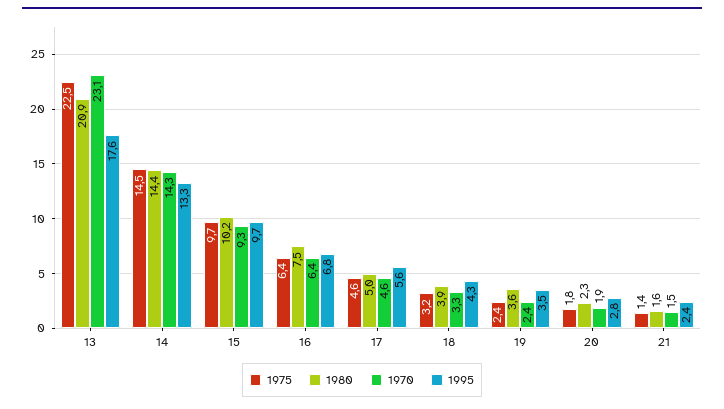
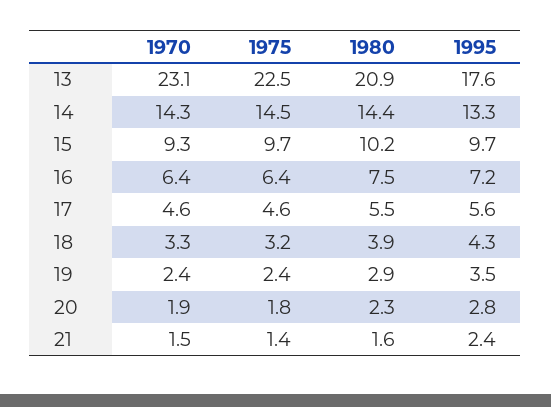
  {
    "1975": {
      "13": 22.5,
      "14": 14.5,
      "15": 9.7,
      "16": 6.4,
      "17": 4.6,
      "18": 3.2,
      "19": 2.4,
      "20": 1.8,
      "21": 1.4
    },
    "1980": {
      "13": 20.9,
      "14": 14.4,
      "15": 10.2,
      "16": 7.5,
-     "17": 5,
+     "17": 5.5,
      "18": 3.9,
-     "19": 3.6,
+     "19": 2.9,
      "20": 2.3,
      "21": 1.6
    },
    "1970": {
      "13": 23.1,
      "14": 14.3,
      "15": 9.3,
      "16": 6.4,
      "17": 4.6,
      "18": 3.3,
      "19": 2.4,
      "20": 1.9,
      "21": 1.5
    },
    "1995": {
      "13": 17.6,
      "14": 13.3,
      "15": 9.7,
-     "16": 6.8,
+     "16": 7.2,
      "17": 5.6,
      "18": 4.3,
      "19": 3.5,
      "20": 2.8,
      "21": 2.4
    }
  }

